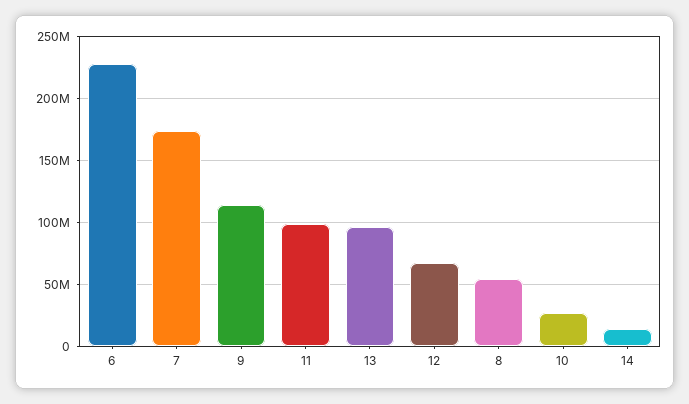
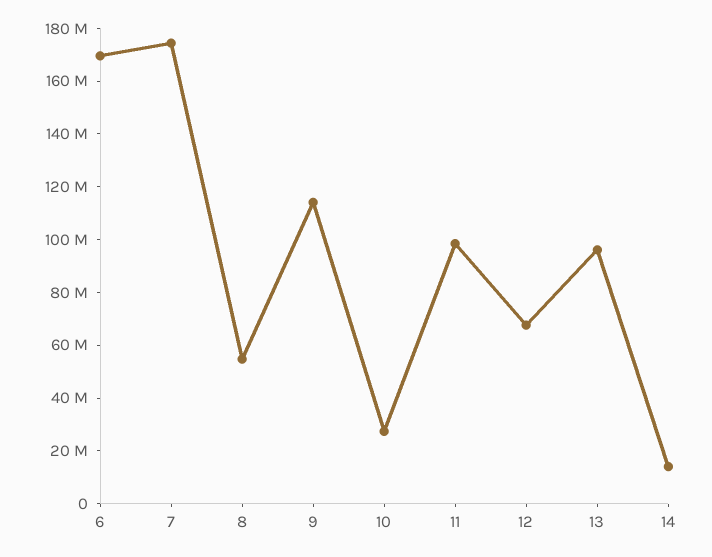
  {
-   "6": 230000000,
+   "6": 170000000,
    "7": 175000000,
    "9": 115000000,
    "11": 100000000,
    "13": 95000000,
    "12": 70000000,
    "8": 55000000,
    "10": 25000000,
    "14": 15000000
  }

